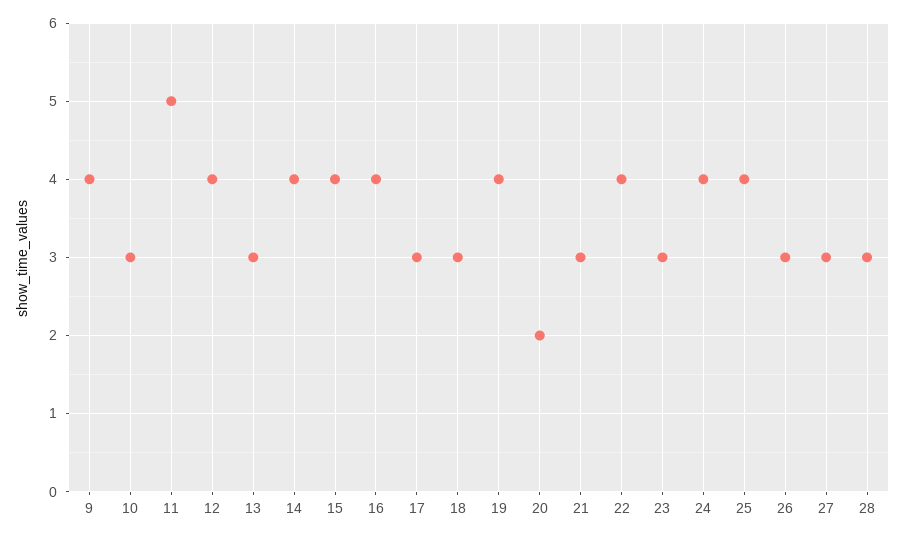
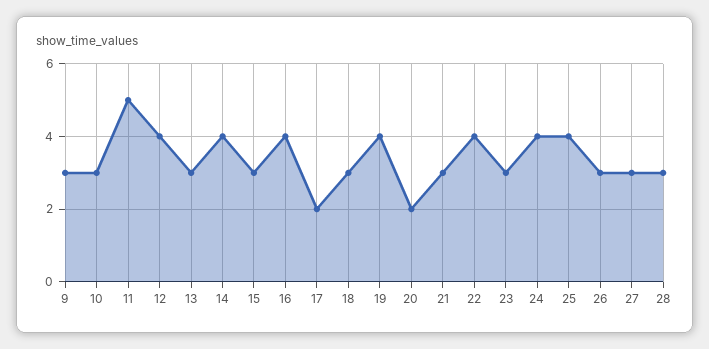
  {
-   "9": 4,
+   "9": 3,
    "10": 3,
    "11": 5,
    "12": 4,
    "13": 3,
    "14": 4,
-   "15": 4,
+   "15": 3,
    "16": 4,
-   "17": 3,
+   "17": 2,
    "18": 3,
    "19": 4,
    "20": 2,
    "21": 3,
    "22": 4,
    "23": 3,
    "24": 4,
    "25": 4,
    "26": 3,
    "27": 3,
    "28": 3
  }

